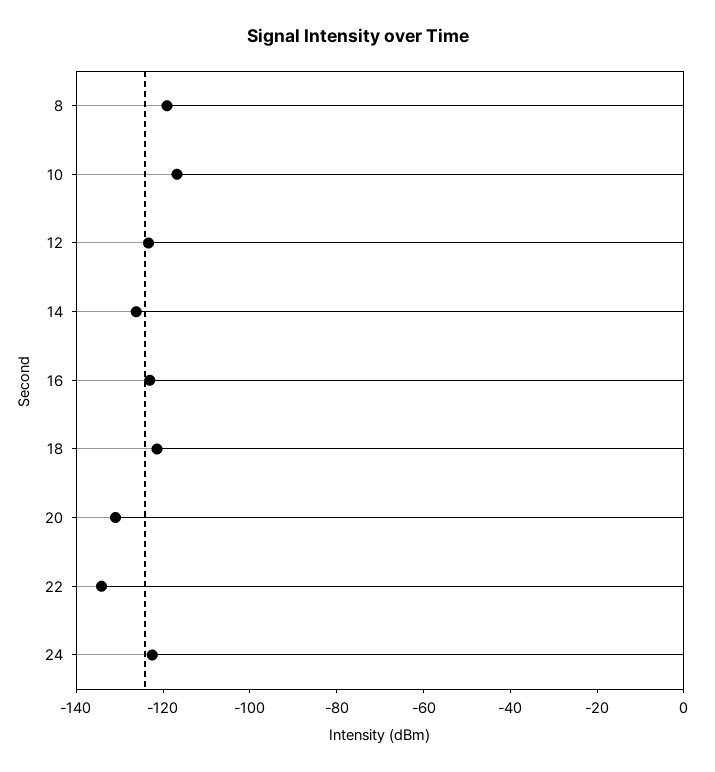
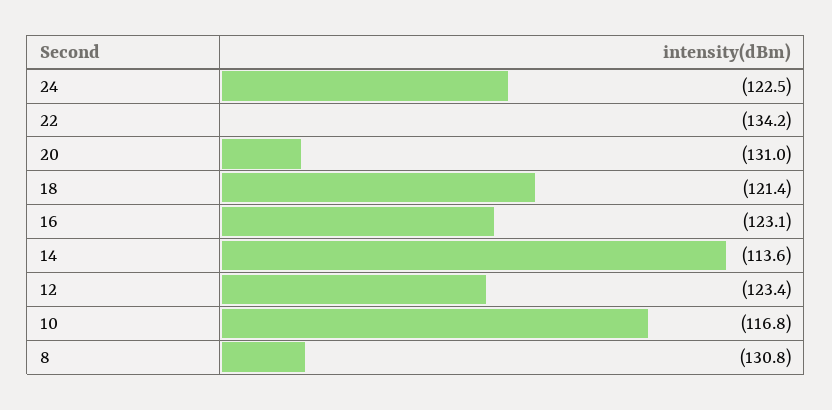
  {
-   "8": -120,
+   "8": -130.8,
    "10": -116.8,
    "12": -123.4,
-   "14": -125,
+   "14": -113.6,
    "16": -123.1,
    "18": -121.4,
    "20": -131,
    "22": -134.2,
    "24": -122.5
  }

